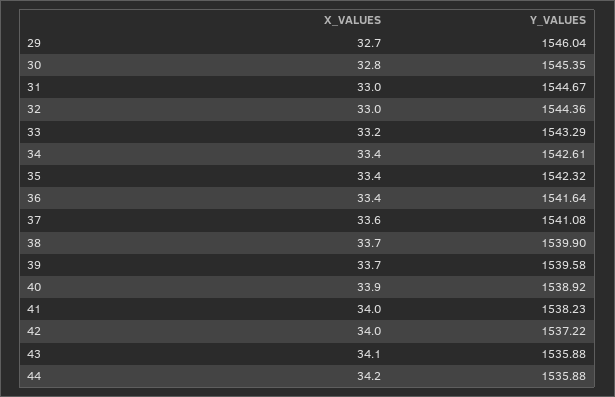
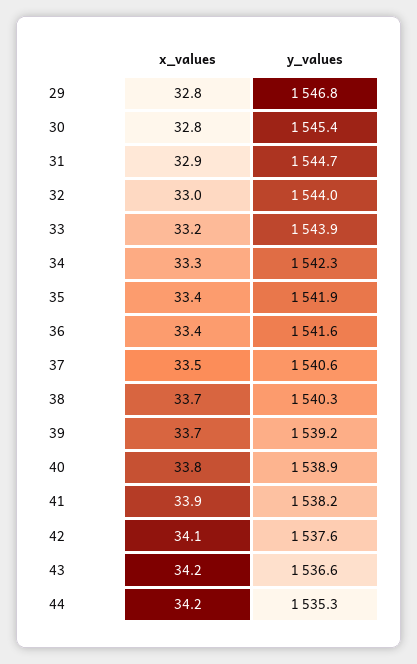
  {
    "X_VALUES": {
-     "29": 32.7,
+     "29": 32.8,
      "30": 32.8,
-     "31": 33,
+     "31": 32.9,
      "32": 33,
      "33": 33.2,
-     "34": 33.4,
+     "34": 33.3,
      "35": 33.4,
      "36": 33.4,
-     "37": 33.6,
+     "37": 33.5,
      "38": 33.7,
      "39": 33.7,
-     "40": 33.9,
+     "40": 33.8,
-     "41": 34,
+     "41": 33.9,
-     "42": 34,
+     "42": 34.1,
-     "43": 34.1,
+     "43": 34.2,
      "44": 34.2
    },
    "Y_VALUES": {
-     "29": 1546.04,
+     "29": 1546.8,
      "30": 1545.35,
      "31": 1544.67,
-     "32": 1544.36,
+     "32": 1544,
-     "33": 1543.29,
+     "33": 1543.9,
-     "34": 1542.61,
+     "34": 1542.3,
-     "35": 1542.32,
+     "35": 1541.9,
      "36": 1541.64,
-     "37": 1541.08,
+     "37": 1540.6,
-     "38": 1539.9,
+     "38": 1540.3,
-     "39": 1539.58,
+     "39": 1539.2,
      "40": 1538.92,
      "41": 1538.23,
-     "42": 1537.22,
+     "42": 1537.6,
-     "43": 1535.88,
+     "43": 1536.6,
-     "44": 1535.88
+     "44": 1535.3
    }
  }

